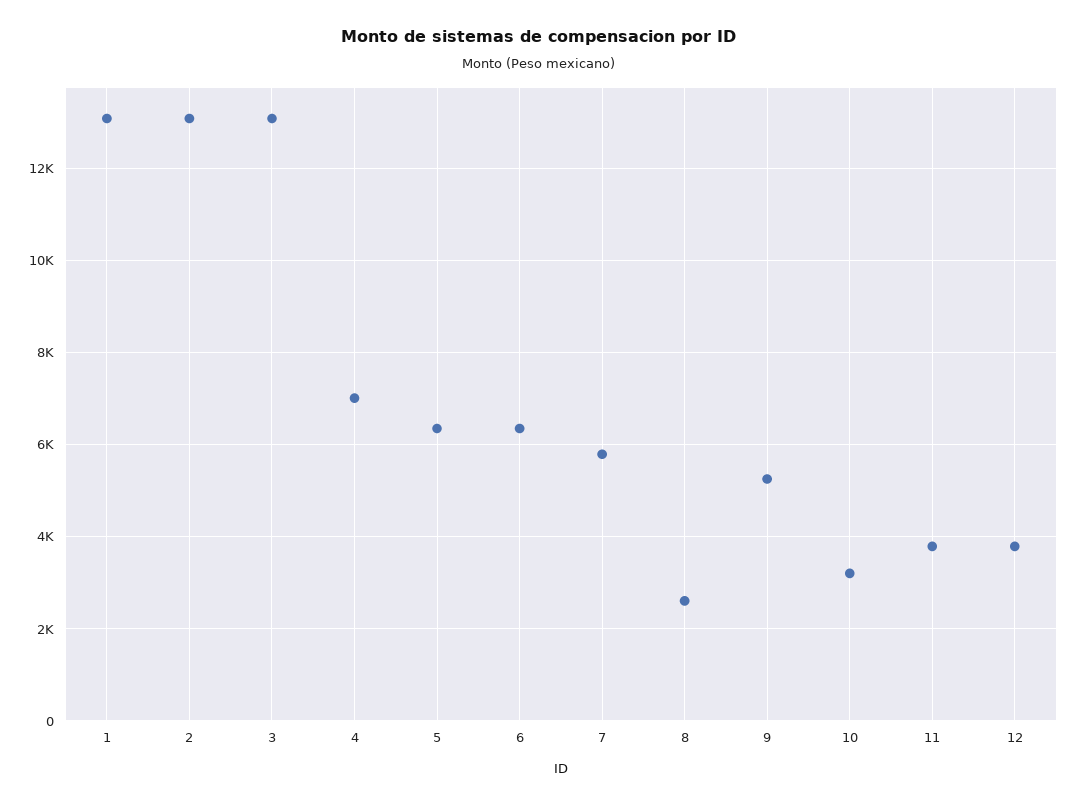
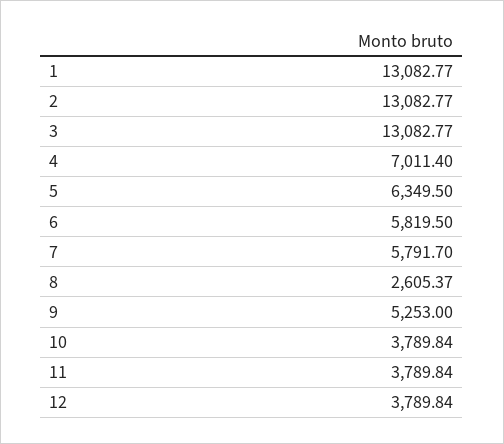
  {
    "1": 13082.77,
    "2": 13082.77,
    "3": 13082.77,
    "4": 7011.4,
    "5": 6349.5,
-   "6": 6400,
+   "6": 5819.5,
    "7": 5791.7,
    "8": 2605.37,
    "9": 5253,
-   "10": 3200,
+   "10": 3789.84,
    "11": 3789.84,
    "12": 3789.84
  }

